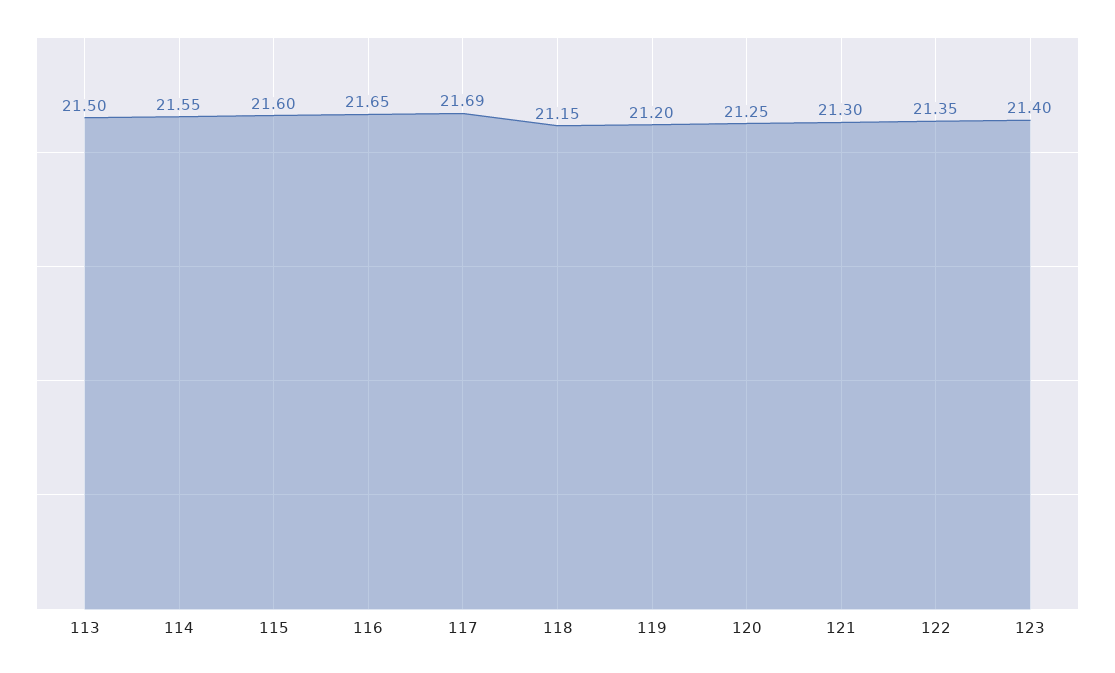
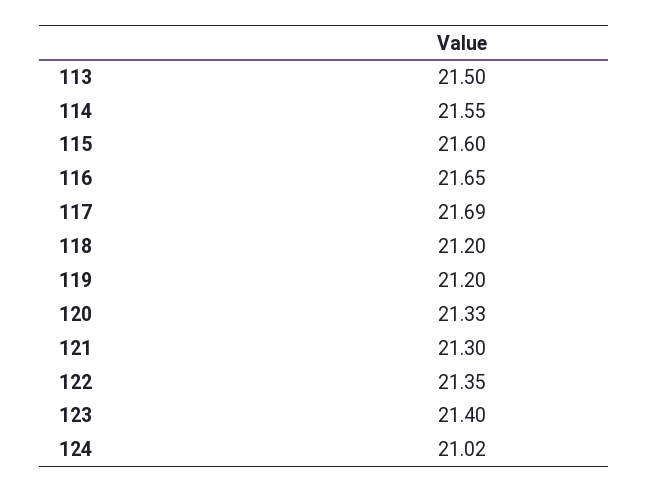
  {
    "113": 21.5,
    "114": 21.55,
    "115": 21.6,
    "116": 21.65,
    "117": 21.69,
-   "118": 21.15,
+   "118": 21.2,
    "119": 21.2,
-   "120": 21.25,
+   "120": 21.33,
    "121": 21.3,
    "122": 21.35,
-   "123": 21.4
+   "123": 21.4,
+   "124": 21.02
  }

